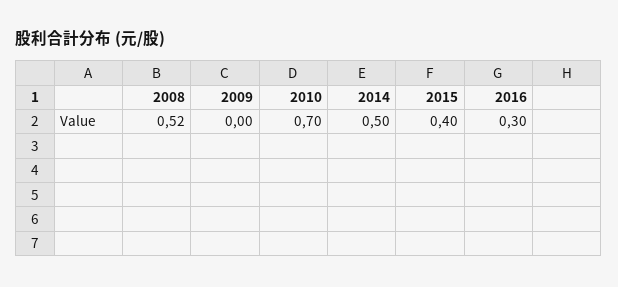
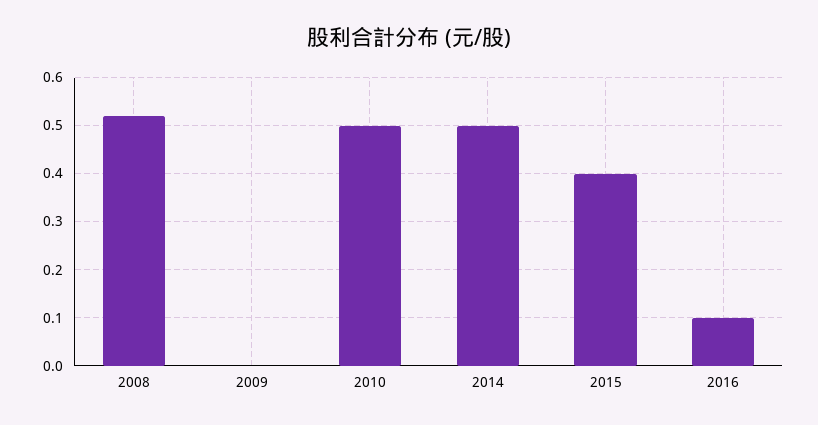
  {
    "2008": 0.52,
    "2009": 0,
-   "2010": 0.7,
+   "2010": 0.5,
    "2014": 0.5,
    "2015": 0.4,
-   "2016": 0.3
+   "2016": 0.1
  }

